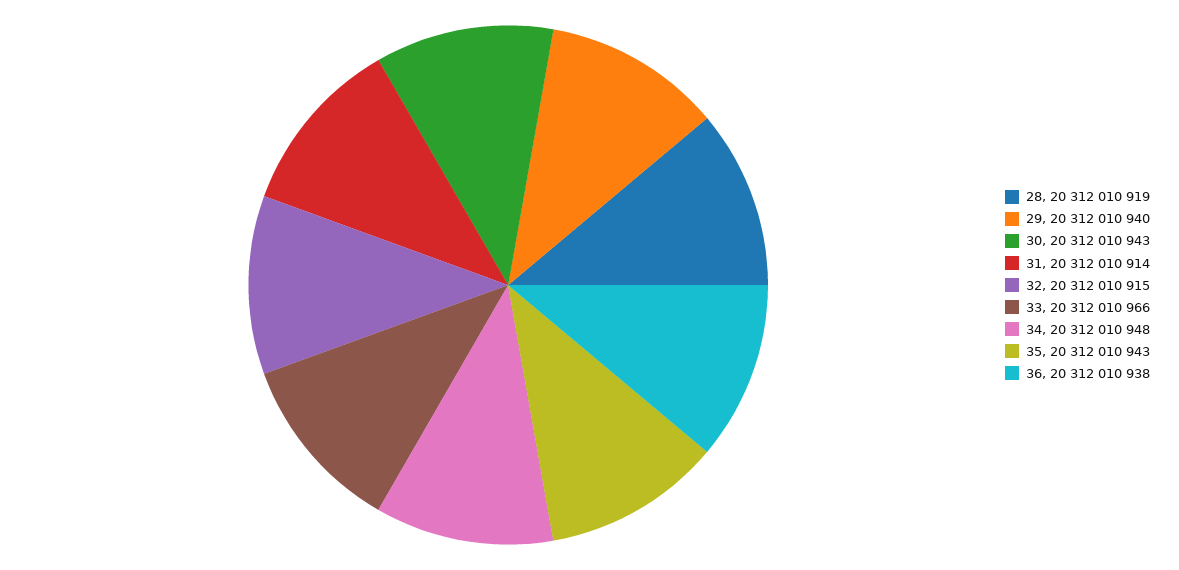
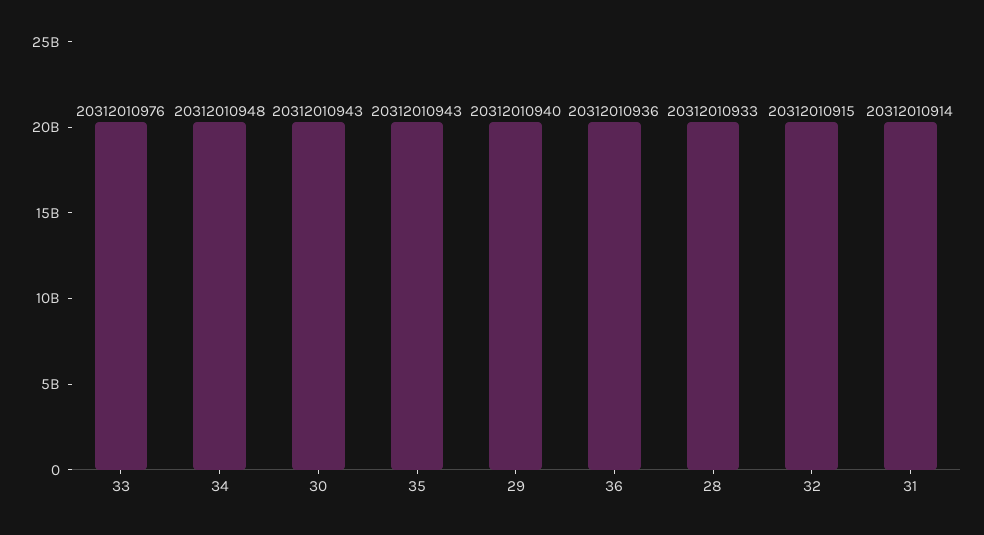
  {
-   "28": 20312010919,
+   "28": 20312010933,
    "29": 20312010940,
    "30": 20312010943,
    "31": 20312010914,
    "32": 20312010915,
-   "33": 20312010966,
+   "33": 20312010976,
    "34": 20312010948,
    "35": 20312010943,
-   "36": 20312010938
+   "36": 20312010936
  }

